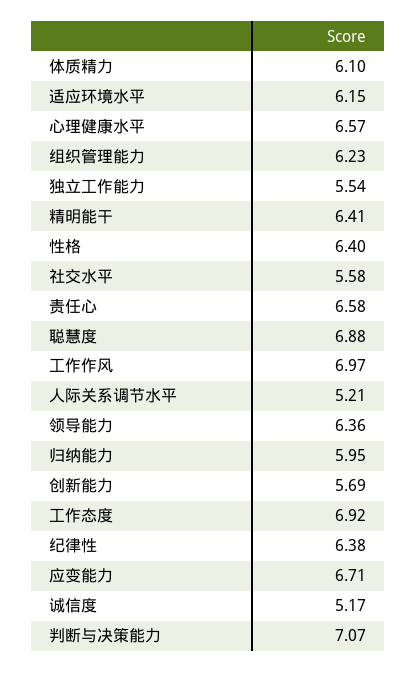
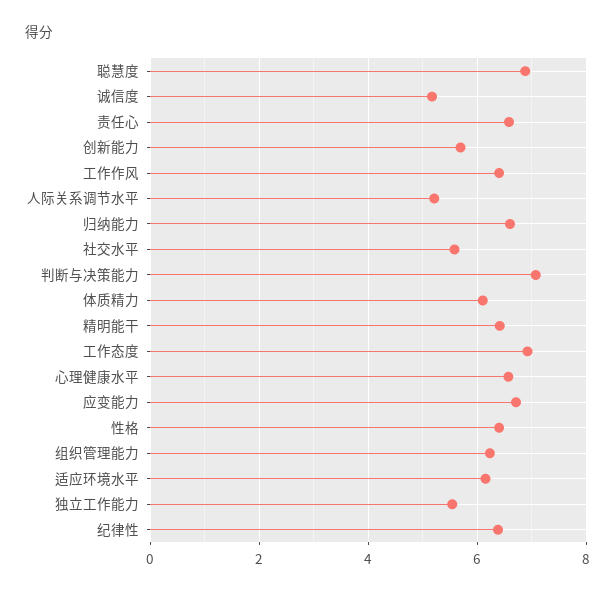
  {
    "体质精力": 6.1,
    "适应环境水平": 6.15,
    "心理健康水平": 6.57,
    "组织管理能力": 6.23,
    "独立工作能力": 5.54,
    "精明能干": 6.41,
    "性格": 6.4,
    "社交水平": 5.58,
    "责任心": 6.58,
    "聪慧度": 6.88,
-   "工作作风": 6.97,
+   "工作作风": 6.4,
    "人际关系调节水平": 5.21,
-   "领导能力": 6.36,
-   "归纳能力": 5.95,
+   "归纳能力": 6.6,
    "创新能力": 5.69,
    "工作态度": 6.92,
    "纪律性": 6.38,
    "应变能力": 6.71,
    "诚信度": 5.17,
    "判断与决策能力": 7.07
  }

